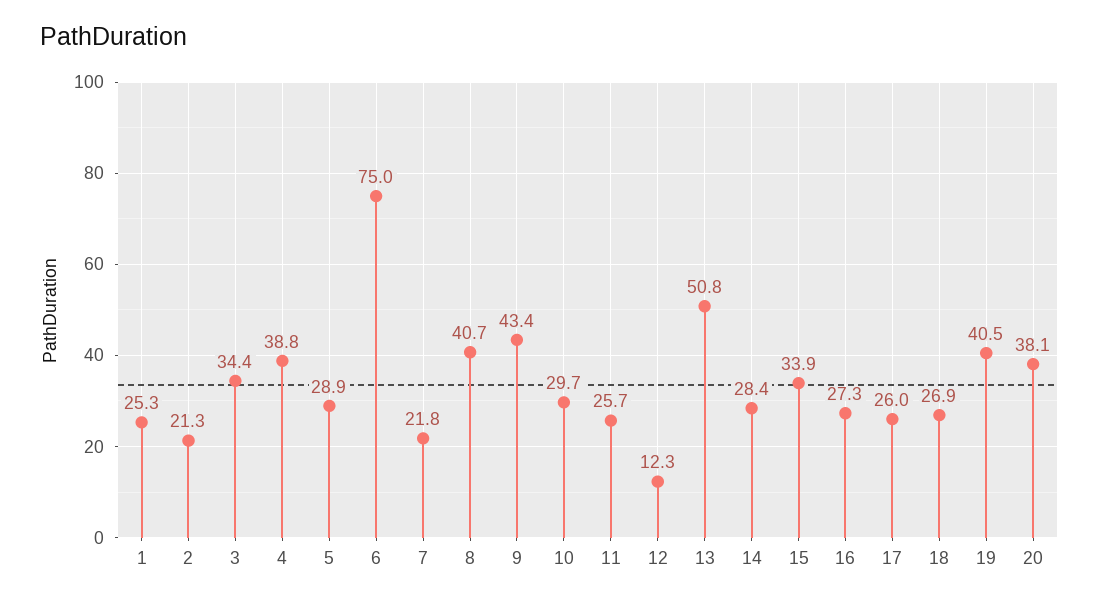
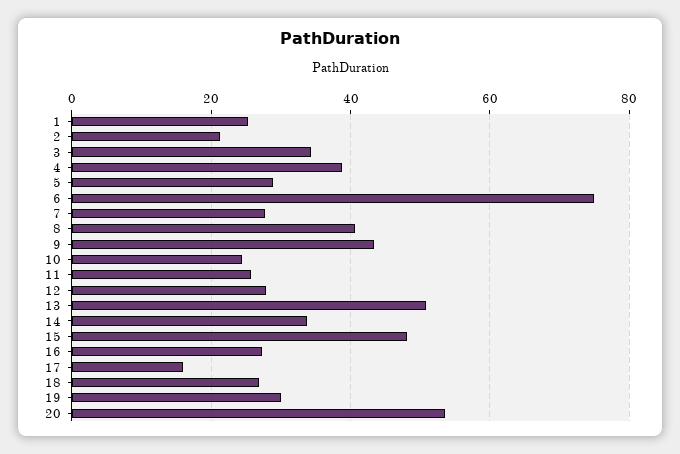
  {
    "1": 25.3,
    "2": 21.3,
    "3": 34.4,
    "4": 38.8,
    "5": 28.9,
    "6": 75,
-   "7": 21.8,
+   "7": 28,
    "8": 40.7,
    "9": 43.4,
-   "10": 29.7,
+   "10": 24,
    "11": 25.7,
-   "12": 12.3,
+   "12": 28,
    "13": 50.8,
-   "14": 28.4,
+   "14": 34,
-   "15": 33.9,
+   "15": 48,
    "16": 27.3,
-   "17": 26,
+   "17": 16,
    "18": 26.9,
-   "19": 40.5,
+   "19": 30,
-   "20": 38.1
+   "20": 54
  }

